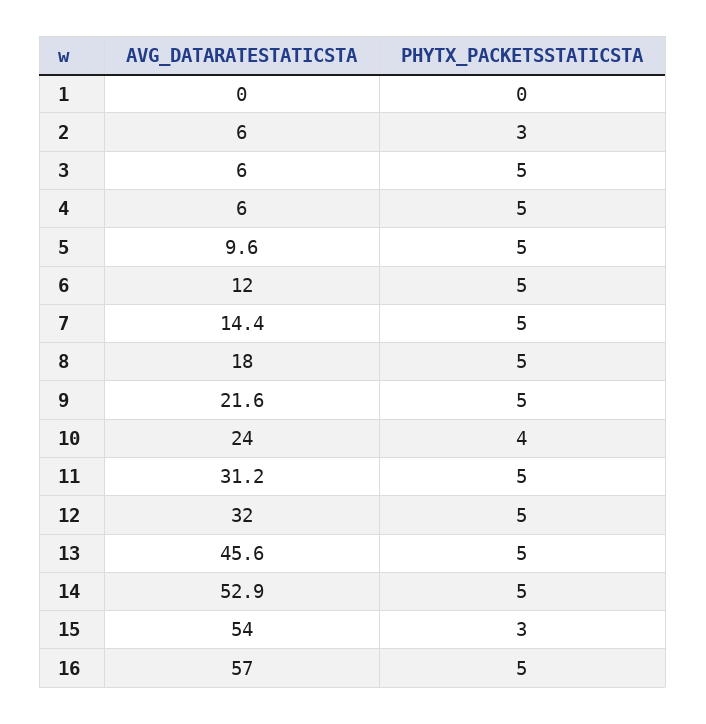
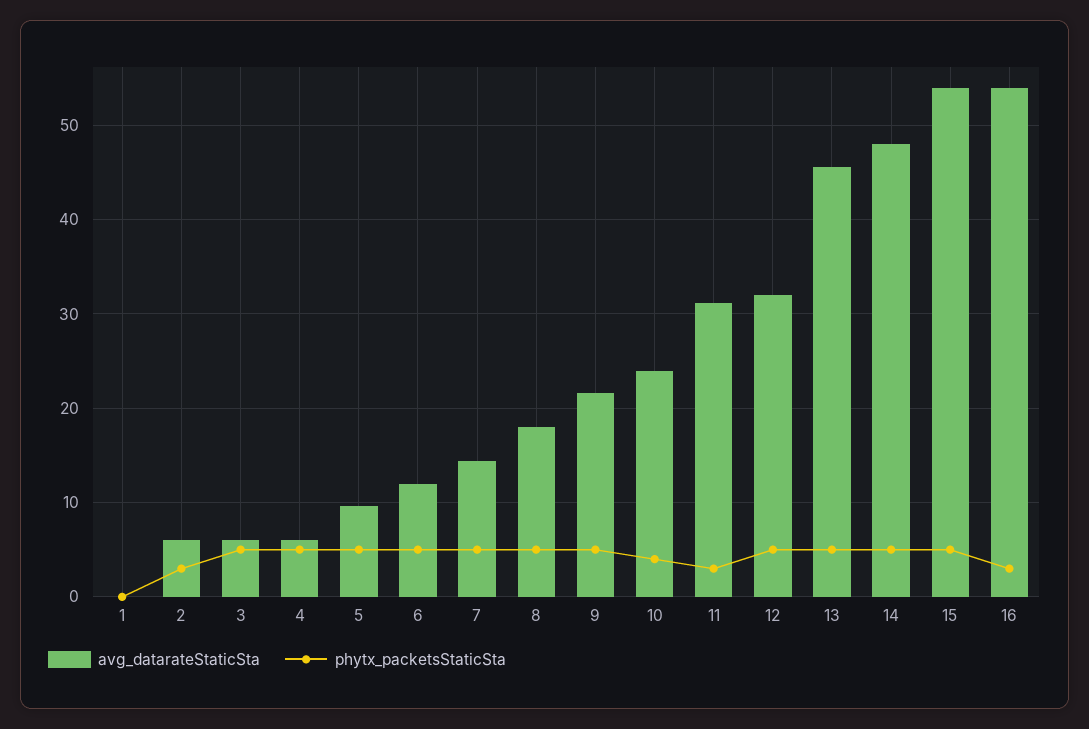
  {
    "AVG_DATARATESTATICSTA": {
      "1": 0,
      "2": 6,
      "3": 6,
      "4": 6,
      "5": 9.6,
      "6": 12,
      "7": 14.4,
      "8": 18,
      "9": 21.6,
      "10": 24,
      "11": 31.2,
      "12": 32,
      "13": 45.6,
-     "14": 52.9,
+     "14": 48,
      "15": 54,
-     "16": 57
+     "16": 54
    },
    "PHYTX_PACKETSSTATICSTA": {
      "1": 0,
      "2": 3,
      "3": 5,
      "4": 5,
      "5": 5,
      "6": 5,
      "7": 5,
      "8": 5,
      "9": 5,
      "10": 4,
-     "11": 5,
+     "11": 3,
      "12": 5,
      "13": 5,
      "14": 5,
-     "15": 3,
+     "15": 5,
-     "16": 5
+     "16": 3
    }
  }

